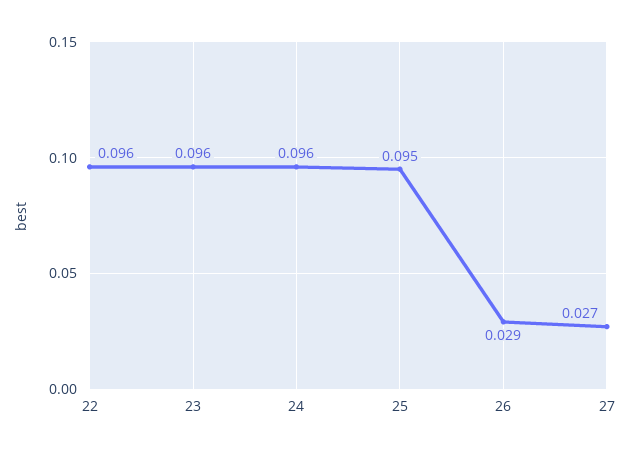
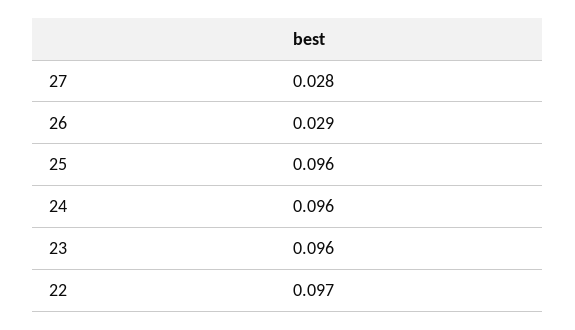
  {
-   "22": 0.096,
+   "22": 0.097,
    "23": 0.096,
    "24": 0.096,
-   "25": 0.095,
+   "25": 0.096,
    "26": 0.029,
-   "27": 0.027
+   "27": 0.028
  }

